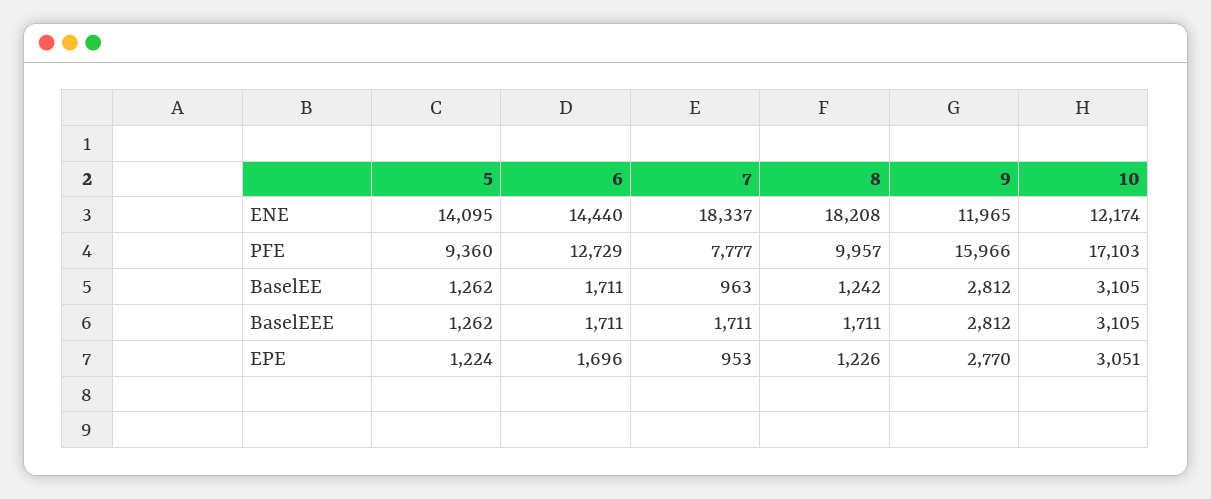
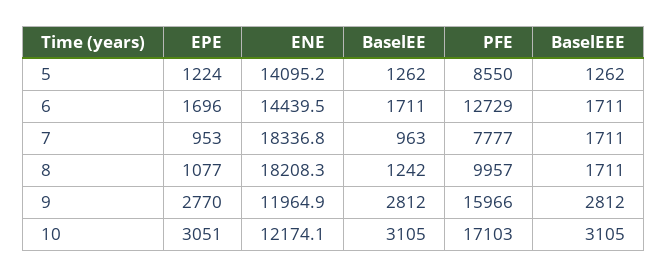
  {
    "5": {
      "ENE": 14095.2,
-     "PFE": 9360,
+     "PFE": 8550,
      "BaselEE": 1262,
      "BaselEEE": 1262,
      "EPE": 1224
    },
    "6": {
      "ENE": 14439.5,
      "PFE": 12729,
      "BaselEE": 1711,
      "BaselEEE": 1711,
      "EPE": 1696
    },
    "7": {
      "ENE": 18336.8,
      "PFE": 7777,
      "BaselEE": 963,
      "BaselEEE": 1711,
      "EPE": 953
    },
    "8": {
      "ENE": 18208.3,
      "PFE": 9957,
      "BaselEE": 1242,
      "BaselEEE": 1711,
-     "EPE": 1226
+     "EPE": 1077
    },
    "9": {
      "ENE": 11964.9,
      "PFE": 15966,
      "BaselEE": 2812,
      "BaselEEE": 2812,
      "EPE": 2770
    },
    "10": {
      "ENE": 12174.1,
      "PFE": 17103,
      "BaselEE": 3105,
      "BaselEEE": 3105,
      "EPE": 3051
    }
  }

